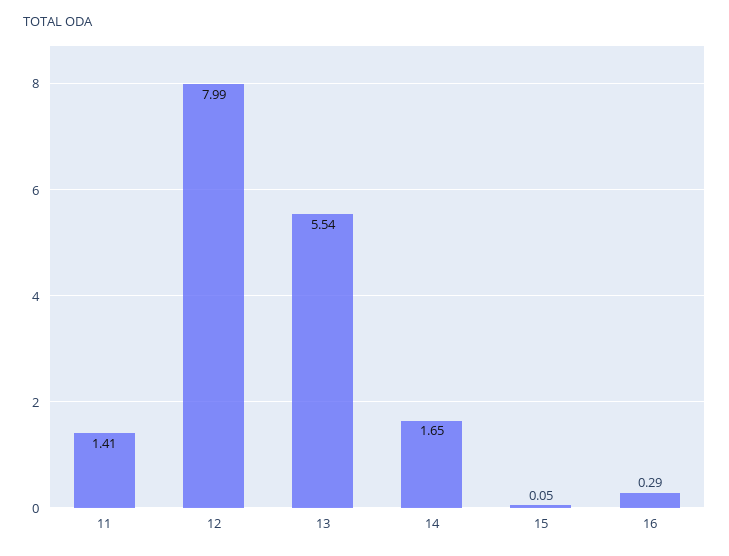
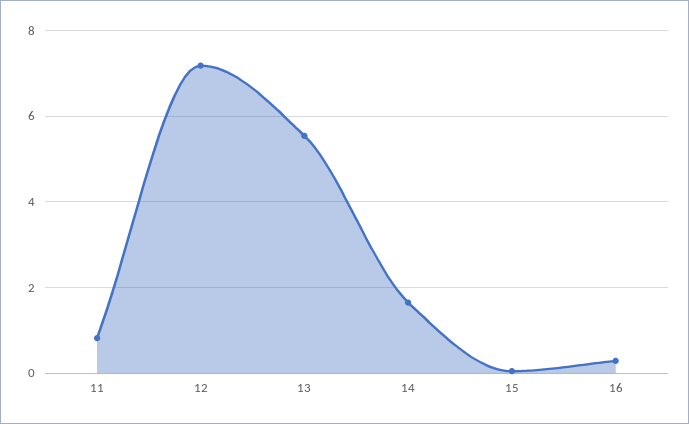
  {
-   "11": 1.41,
+   "11": 0.8,
-   "12": 7.99,
+   "12": 7.2,
    "13": 5.54,
    "14": 1.65,
    "15": 0.05,
    "16": 0.29
  }

